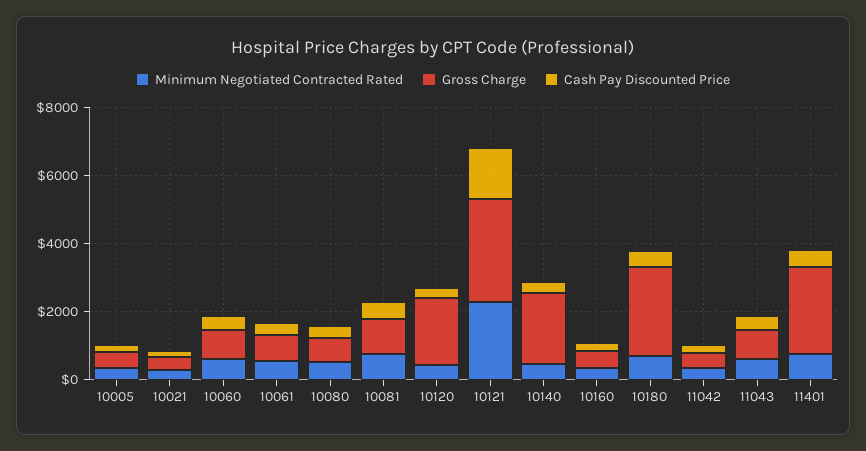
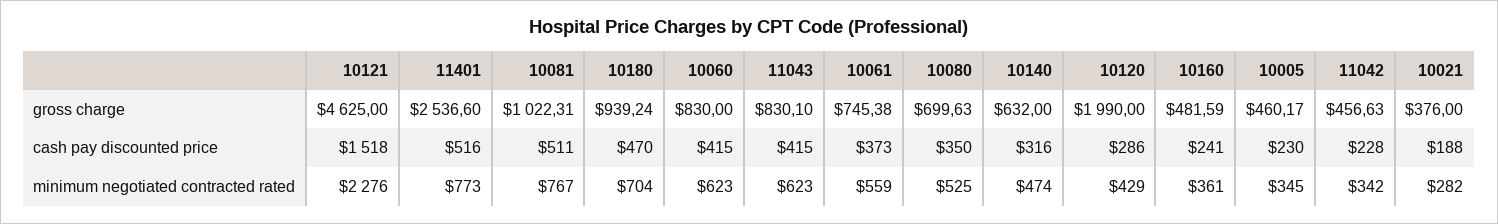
  {
    "Minimum Negotiated Contracted Rated": {
      "10005": 345,
      "10021": 282,
      "10060": 623,
      "10061": 559,
      "10080": 525,
      "10081": 767,
      "10120": 429,
      "10121": 2276,
      "10140": 474,
      "10160": 361,
      "10180": 704,
      "11042": 342,
      "11043": 623,
      "11401": 773
    },
    "Gross Charge": {
      "10005": 460.17,
      "10021": 376,
      "10060": 830,
      "10061": 745.38,
      "10080": 699.63,
      "10081": 1022.31,
      "10120": 1990,
-     "10121": 3000,
+     "10121": 4625,
-     "10140": 2000,
+     "10140": 632,
      "10160": 481.59,
-     "10180": 2500,
+     "10180": 939.24,
      "11042": 456.63,
      "11043": 830.1,
      "11401": 2536.6
    },
    "Cash Pay Discounted Price": {
      "10005": 230,
      "10021": 188,
      "10060": 415,
      "10061": 373,
      "10080": 350,
      "10081": 511,
      "10120": 286,
      "10121": 1518,
      "10140": 316,
      "10160": 241,
      "10180": 470,
      "11042": 228,
      "11043": 415,
      "11401": 516
    }
  }

